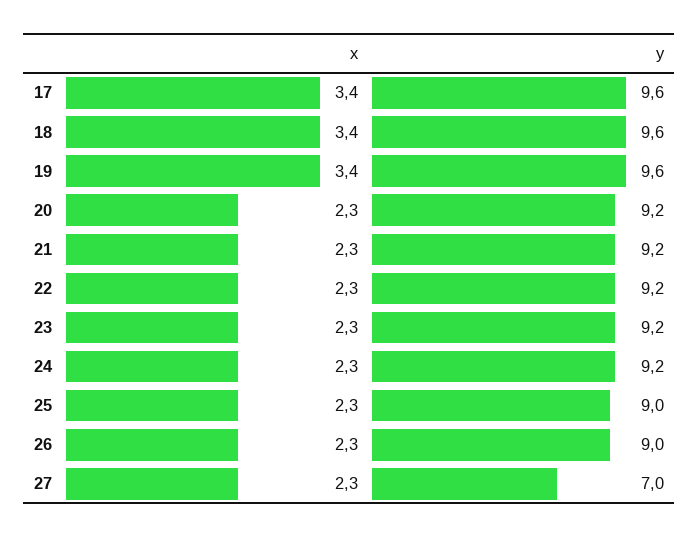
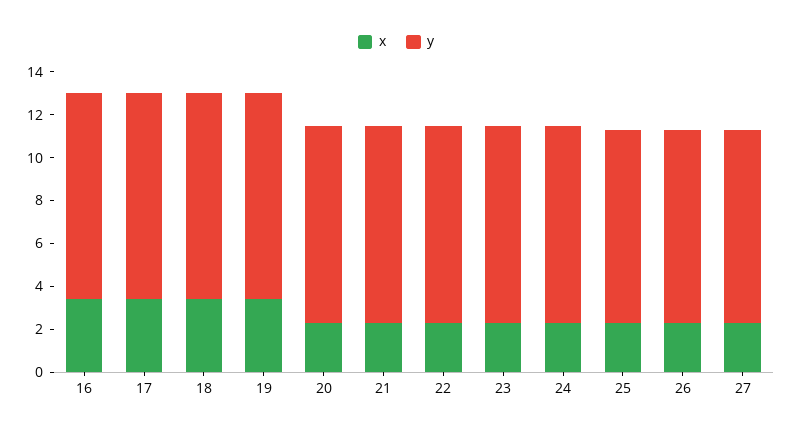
  {
    "x": {
      "17": 3.4,
      "18": 3.4,
      "19": 3.4,
      "20": 2.3,
      "21": 2.3,
      "22": 2.3,
      "23": 2.3,
      "24": 2.3,
      "25": 2.3,
      "26": 2.3,
-     "27": 2.3
+     "27": 2.3,
+     "16": 3.5
    },
    "y": {
      "17": 9.6,
      "18": 9.6,
      "19": 9.6,
      "20": 9.2,
      "21": 9.2,
      "22": 9.2,
      "23": 9.2,
      "24": 9.2,
      "25": 9,
      "26": 9,
-     "27": 7
+     "27": 9,
+     "16": 9.5
    }
  }

